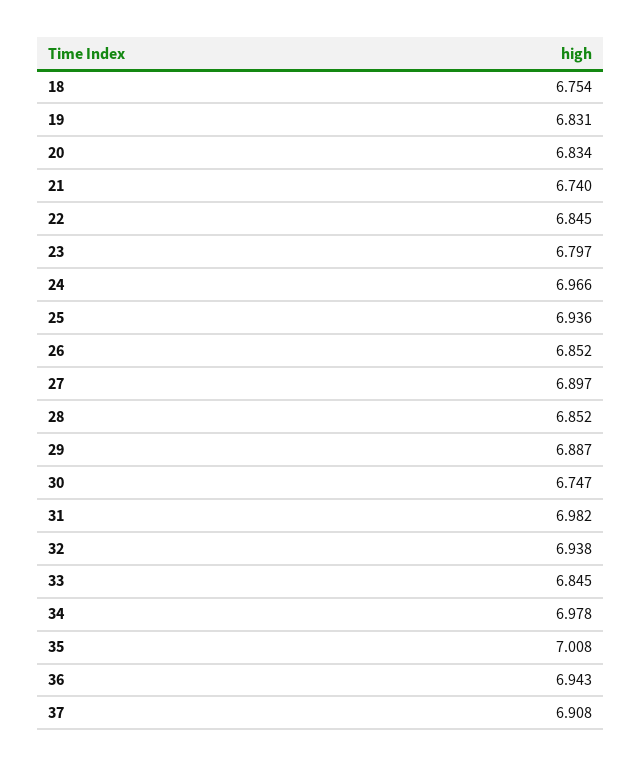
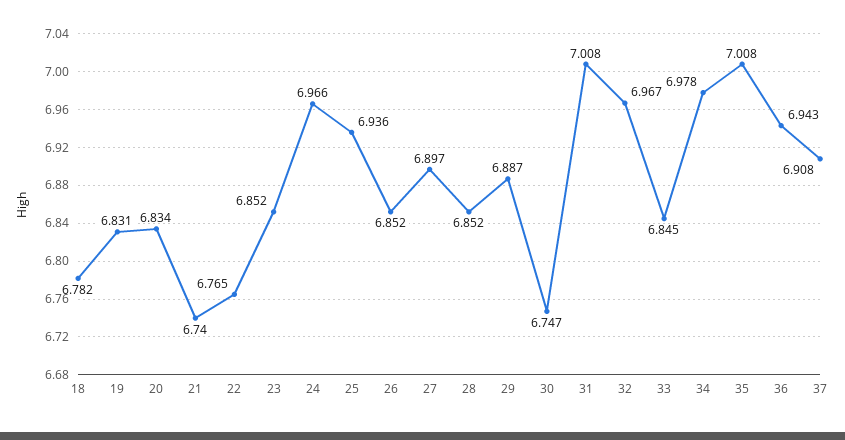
  {
-   "18": 6.754,
+   "18": 6.782,
    "19": 6.831,
    "20": 6.834,
    "21": 6.74,
-   "22": 6.845,
+   "22": 6.765,
-   "23": 6.797,
+   "23": 6.852,
    "24": 6.966,
    "25": 6.936,
    "26": 6.852,
    "27": 6.897,
    "28": 6.852,
    "29": 6.887,
    "30": 6.747,
-   "31": 6.982,
+   "31": 7.008,
-   "32": 6.938,
+   "32": 6.967,
    "33": 6.845,
    "34": 6.978,
    "35": 7.008,
    "36": 6.943,
    "37": 6.908
  }

